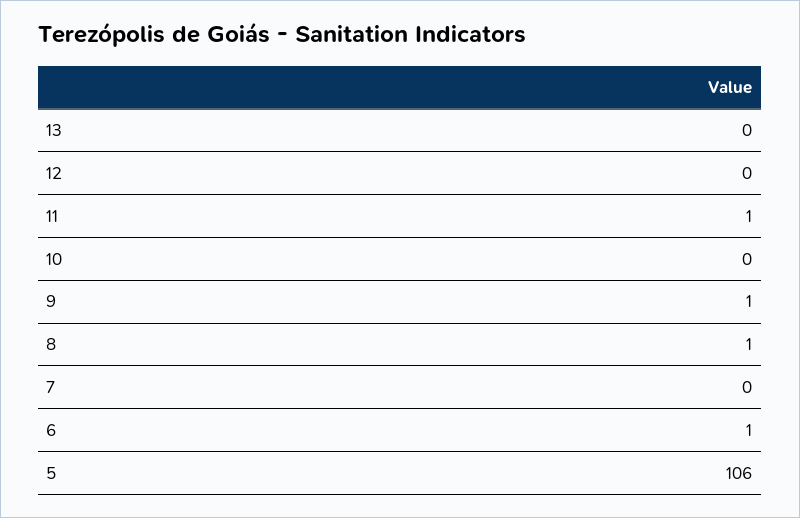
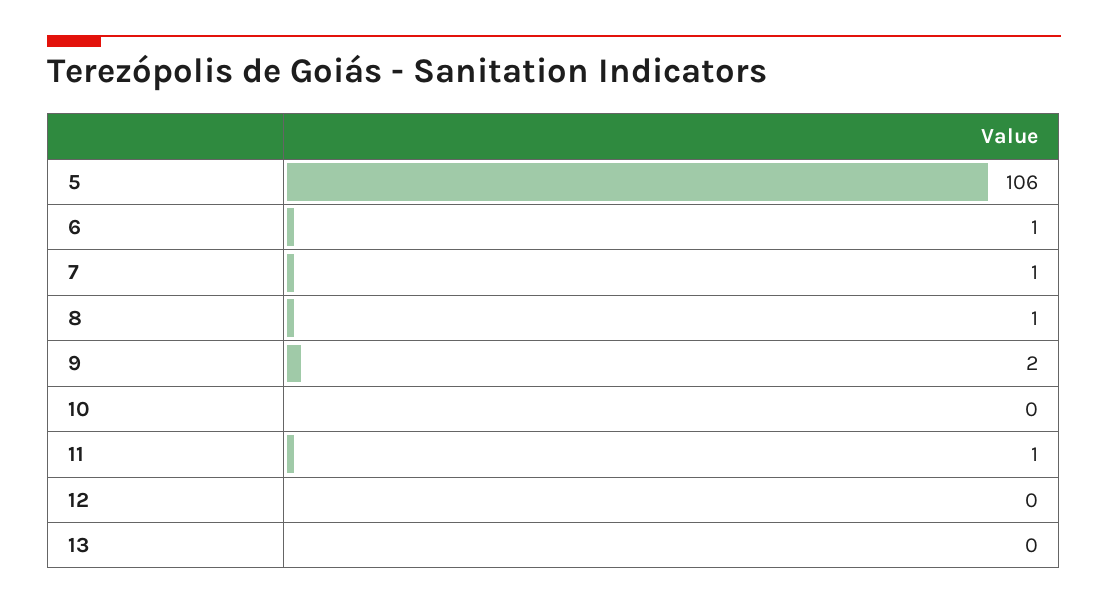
  {
    "13": 0,
    "12": 0,
    "11": 1,
    "10": 0,
-   "9": 1,
+   "9": 2,
    "8": 1,
-   "7": 0,
+   "7": 1,
    "6": 1,
    "5": 106
  }

